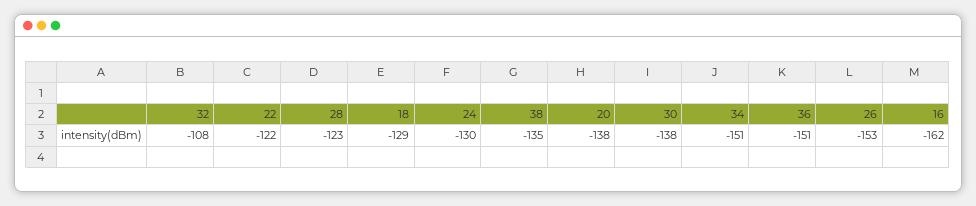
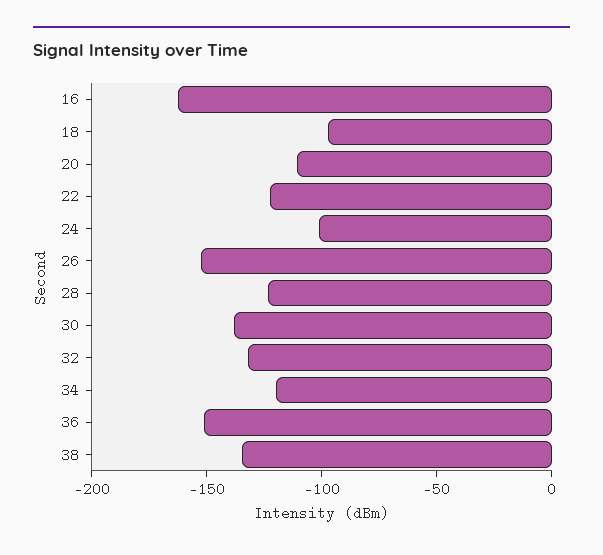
  {
-   "32": -108,
+   "32": -130,
    "22": -122,
    "28": -123,
-   "18": -129,
+   "18": -100,
-   "24": -130,
+   "24": -100,
    "38": -135,
-   "20": -138,
+   "20": -110,
    "30": -138,
-   "34": -151,
+   "34": -120,
    "36": -151,
    "26": -153,
    "16": -162
  }

